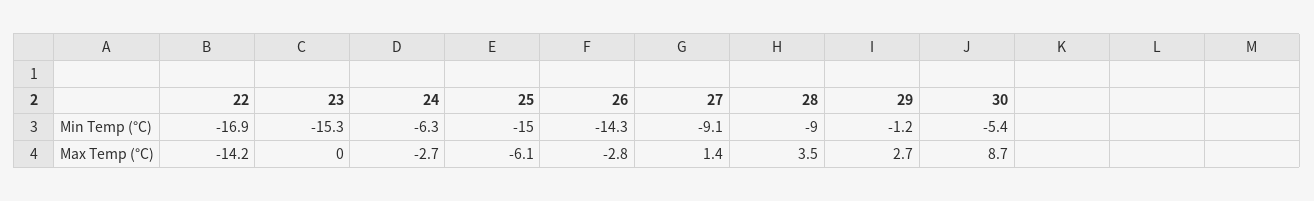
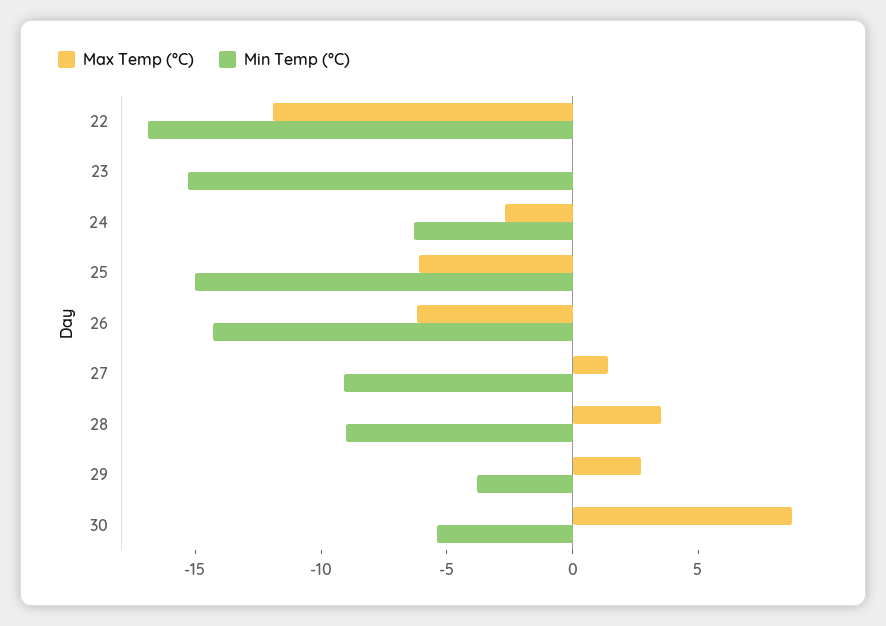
  {
    "Min Temp (°C)": {
      "22": -16.9,
      "23": -15.3,
      "24": -6.3,
      "25": -15,
      "26": -14.3,
      "27": -9.1,
      "28": -9,
-     "29": -1.2,
+     "29": -4,
      "30": -5.4
    },
    "Max Temp (°C)": {
-     "22": -14.2,
+     "22": -12,
      "23": 0,
      "24": -2.7,
      "25": -6.1,
-     "26": -2.8,
+     "26": -6,
      "27": 1.4,
      "28": 3.5,
      "29": 2.7,
      "30": 8.7
    }
  }

